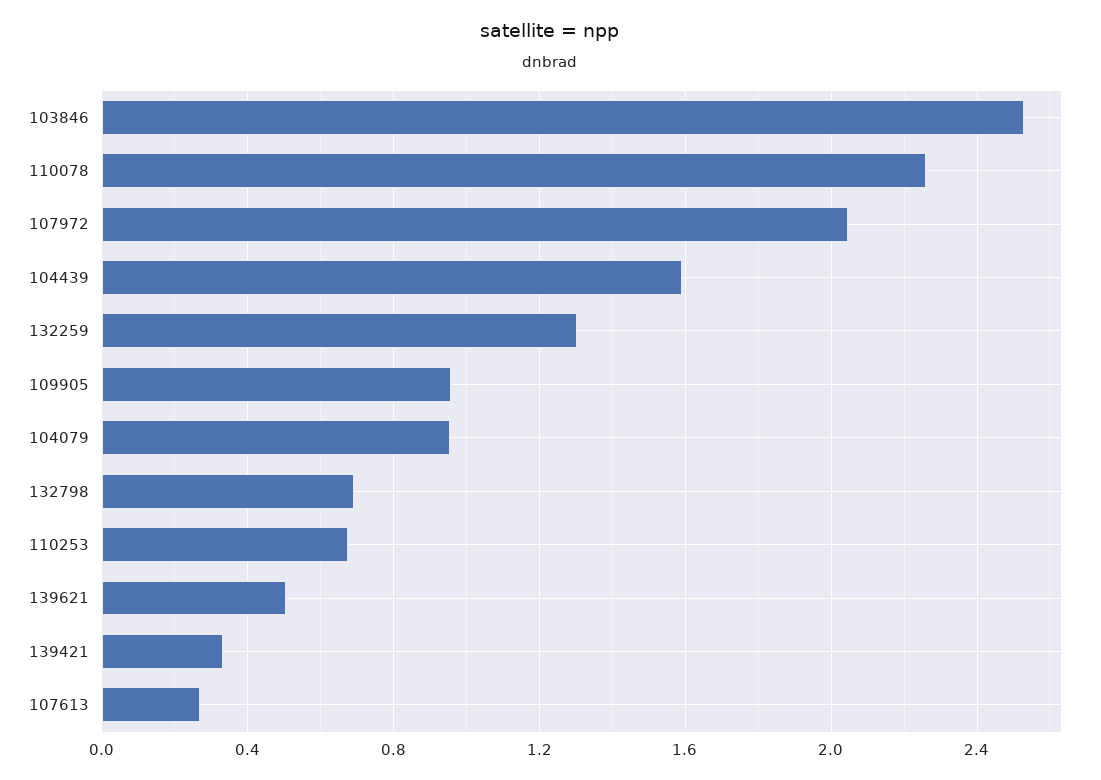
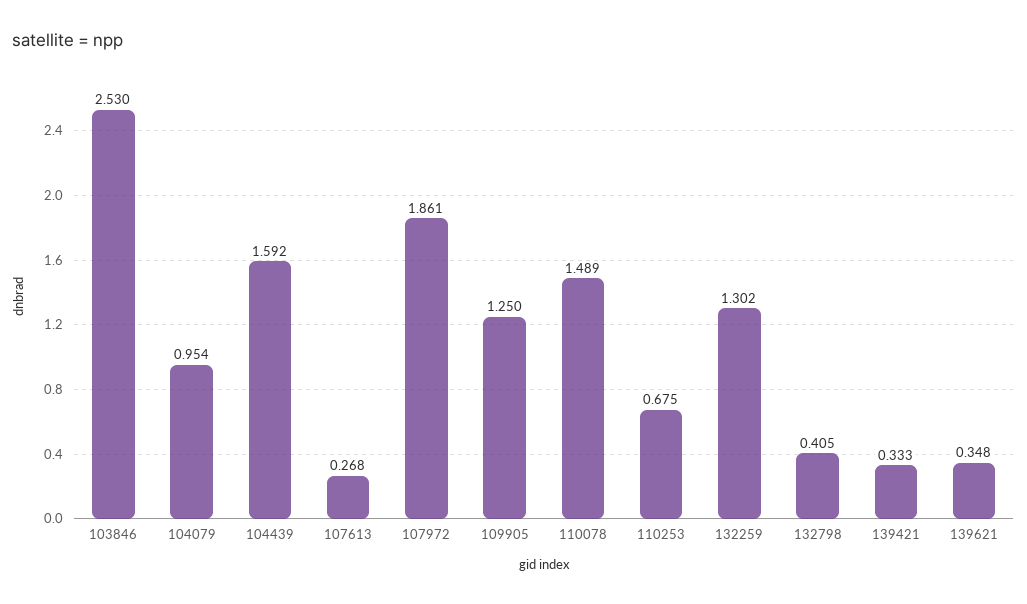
  {
    "103846": 2.53,
-   "110078": 2.25,
+   "110078": 1.489,
-   "107972": 2.05,
+   "107972": 1.861,
    "104439": 1.592,
    "132259": 1.302,
-   "109905": 0.95,
+   "109905": 1.25,
    "104079": 0.954,
-   "132798": 0.7,
+   "132798": 0.405,
    "110253": 0.675,
-   "139621": 0.5,
+   "139621": 0.348,
    "139421": 0.333,
    "107613": 0.268
  }

